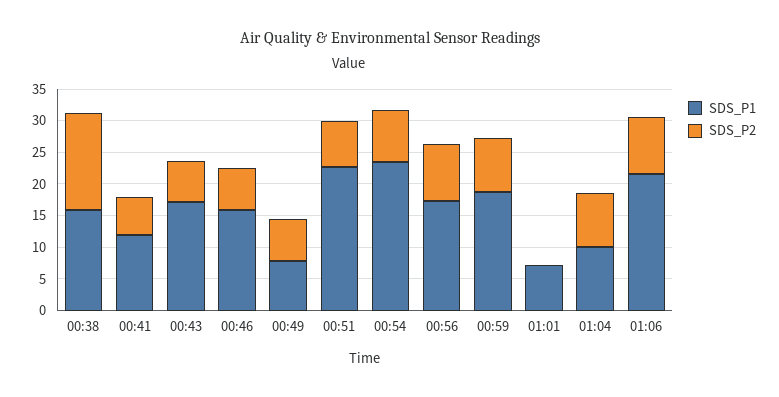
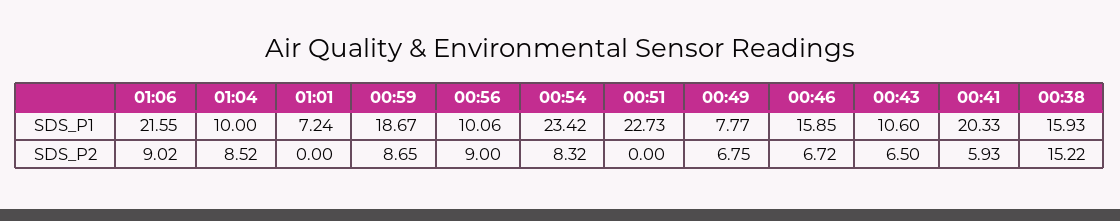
  {
    "SDS_P1": {
      "00:38": 15.93,
-     "00:41": 12.5,
+     "00:41": 20.33,
-     "00:43": 17.5,
+     "00:43": 10.6,
      "00:46": 15.85,
      "00:49": 7.77,
      "00:51": 22.73,
      "00:54": 23.42,
-     "00:56": 17.5,
+     "00:56": 10.06,
      "00:59": 18.67,
      "01:01": 7.24,
      "01:04": 10,
      "01:06": 21.55
    },
    "SDS_P2": {
      "00:38": 15.22,
      "00:41": 5.93,
      "00:43": 6.5,
      "00:46": 6.72,
      "00:49": 6.75,
-     "00:51": 7.5,
+     "00:51": 0,
      "00:54": 8.32,
      "00:56": 9,
      "00:59": 8.65,
      "01:01": 0,
      "01:04": 8.52,
      "01:06": 9.02
    }
  }

